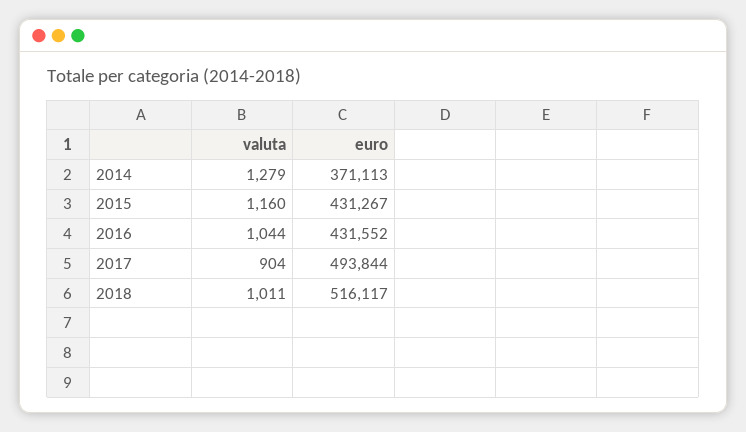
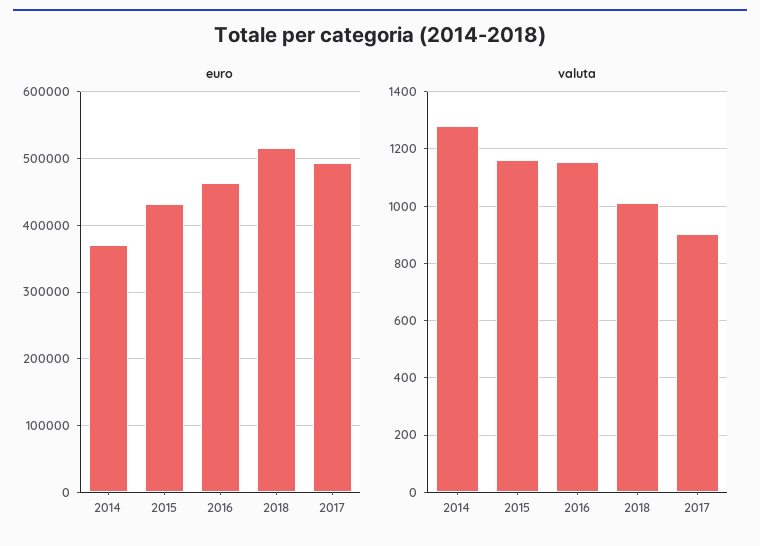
  {
    "valuta": {
      "2014": 1279,
      "2015": 1160,
-     "2016": 1044,
+     "2016": 1150,
      "2017": 904,
      "2018": 1011
    },
    "euro": {
      "2014": 371113,
      "2015": 431267,
-     "2016": 431552,
+     "2016": 460000,
      "2017": 493844,
      "2018": 516117
    }
  }

